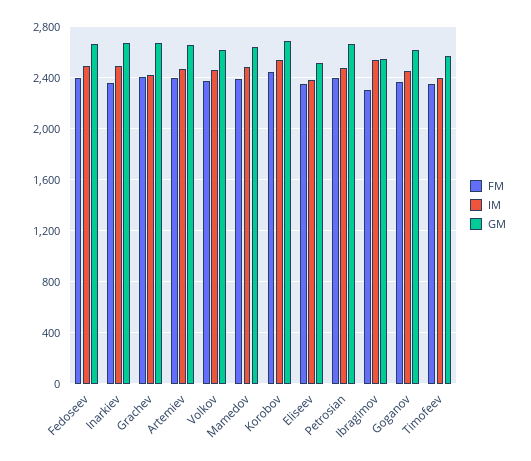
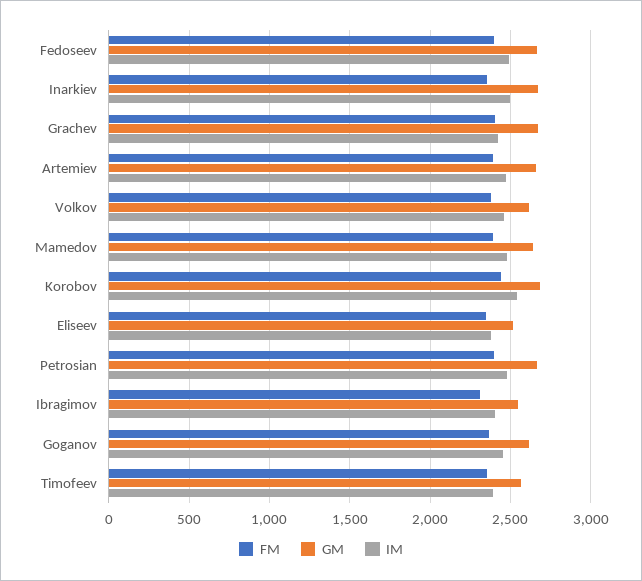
  {
    "FM": {
      "Fedoseev": 2400,
      "Inarkiev": 2350,
      "Grachev": 2400,
      "Artemiev": 2400,
      "Volkov": 2400,
      "Mamedov": 2400,
      "Korobov": 2450,
      "Eliseev": 2350,
      "Petrosian": 2400,
      "Ibragimov": 2300,
      "Goganov": 2350,
      "Timofeev": 2350
    },
    "IM": {
      "Fedoseev": 2500,
      "Inarkiev": 2500,
      "Grachev": 2400,
      "Artemiev": 2450,
      "Volkov": 2450,
      "Mamedov": 2500,
      "Korobov": 2550,
      "Eliseev": 2400,
      "Petrosian": 2500,
-     "Ibragimov": 2550,
+     "Ibragimov": 2400,
      "Goganov": 2450,
      "Timofeev": 2400
    },
    "GM": {
      "Fedoseev": 2650,
      "Inarkiev": 2700,
      "Grachev": 2650,
      "Artemiev": 2650,
      "Volkov": 2600,
      "Mamedov": 2650,
      "Korobov": 2700,
      "Eliseev": 2500,
      "Petrosian": 2650,
      "Ibragimov": 2550,
      "Goganov": 2600,
      "Timofeev": 2550
    }
  }

